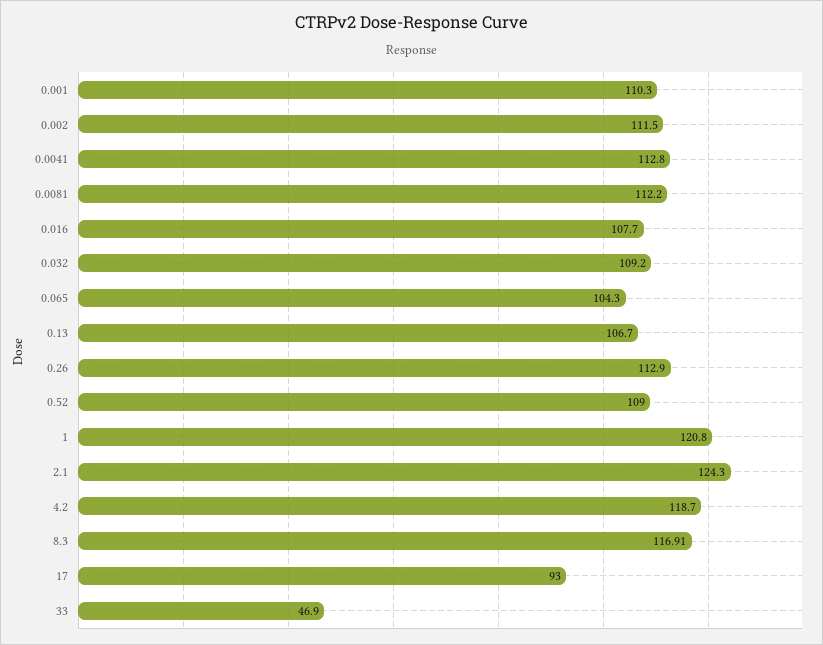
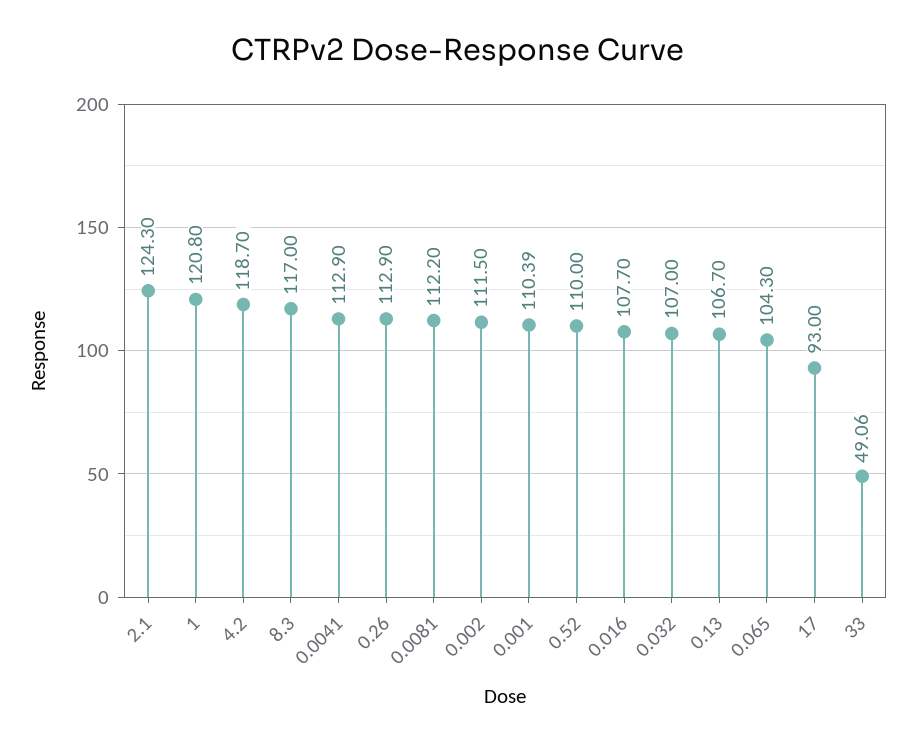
  {
-   "0.001": 110.3,
+   "0.001": 110.39,
    "0.002": 111.5,
-   "0.0041": 112.8,
+   "0.0041": 112.9,
    "0.0081": 112.2,
    "0.016": 107.7,
-   "0.032": 109.2,
+   "0.032": 107,
    "0.065": 104.3,
    "0.13": 106.7,
    "0.26": 112.9,
-   "0.52": 109,
+   "0.52": 110,
    "1": 120.8,
    "2.1": 124.3,
    "4.2": 118.7,
-   "8.3": 116.91,
+   "8.3": 117,
    "17": 93,
-   "33": 46.9
+   "33": 49.06
  }

